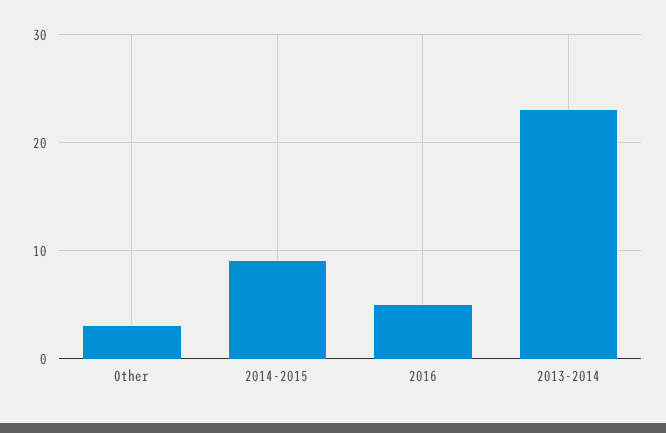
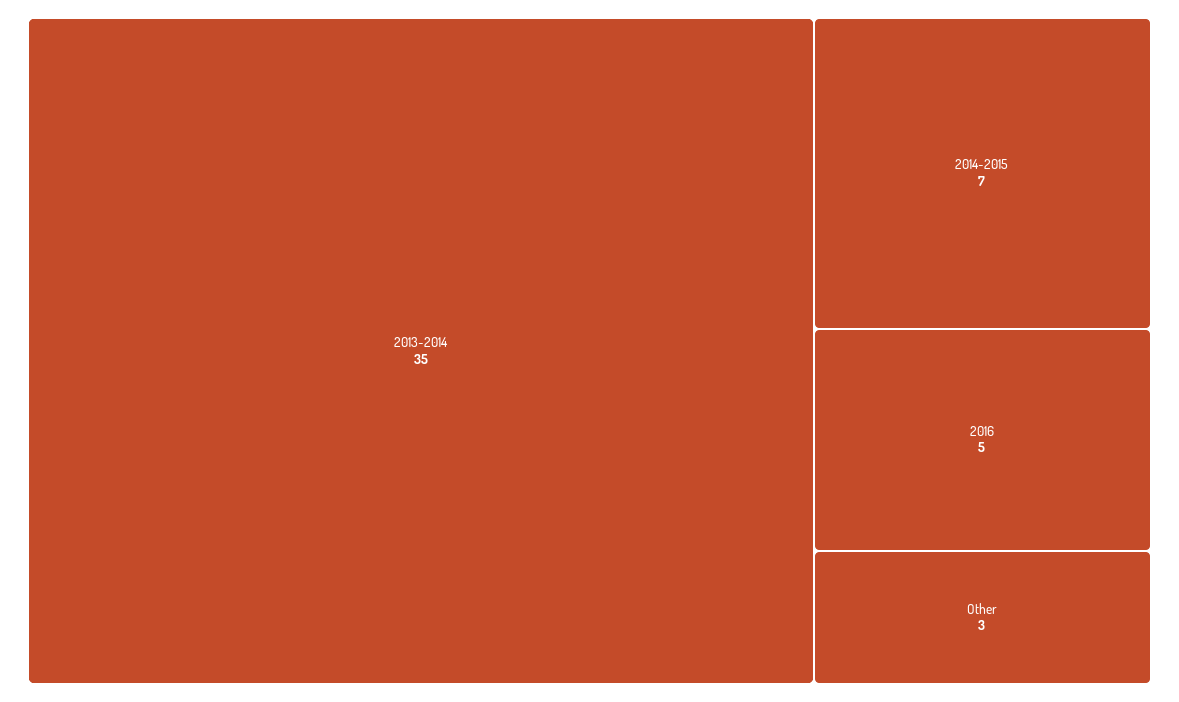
  {
    "Other": 3,
-   "2014-2015": 9,
+   "2014-2015": 7,
    "2016": 5,
-   "2013-2014": 23
+   "2013-2014": 35
  }

